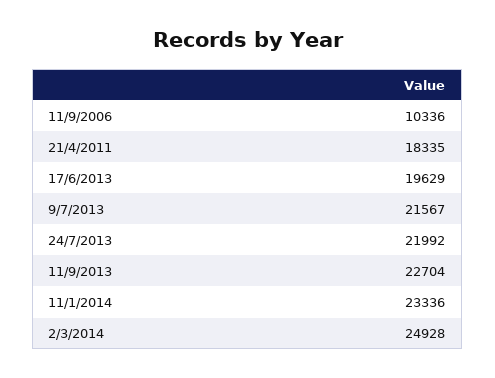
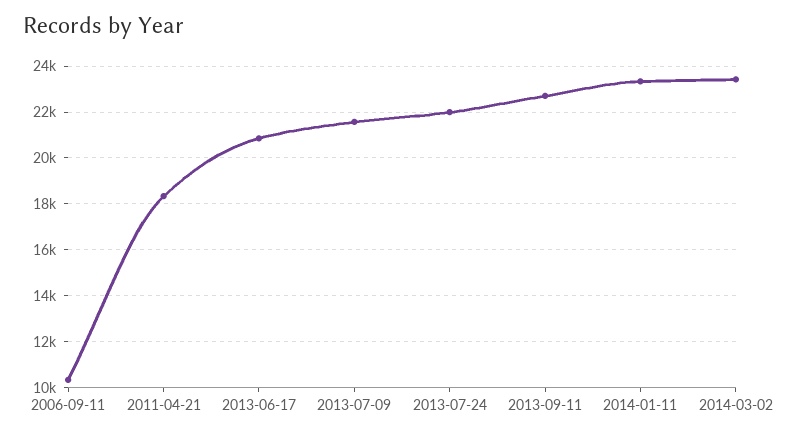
  {
    "11/9/2006": 10336,
    "21/4/2011": 18335,
-   "17/6/2013": 19629,
+   "17/6/2013": 21000,
    "9/7/2013": 21567,
    "24/7/2013": 21992,
    "11/9/2013": 22704,
    "11/1/2014": 23336,
-   "2/3/2014": 24928
+   "2/3/2014": 23500
  }

